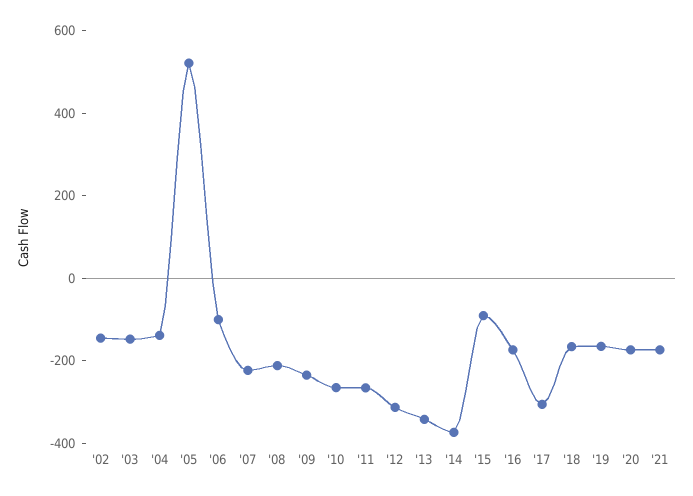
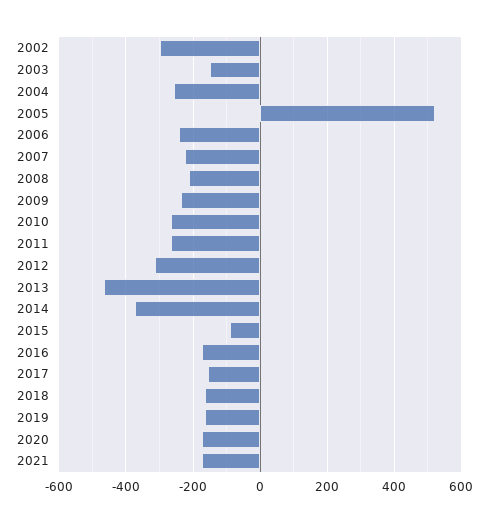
  {
-   "'02": -150,
+   "'02": -300,
    "'03": -140,
-   "'04": -150,
+   "'04": -260,
    "'05": 520,
-   "'06": -100,
+   "'06": -240,
    "'07": -220,
    "'08": -220,
    "'09": -240,
    "'10": -260,
    "'11": -260,
    "'12": -320,
-   "'13": -350,
+   "'13": -460,
    "'14": -380,
    "'15": -100,
    "'16": -180,
-   "'17": -300,
+   "'17": -160,
    "'18": -160,
    "'19": -160,
    "'20": -180,
    "'21": -180
  }

